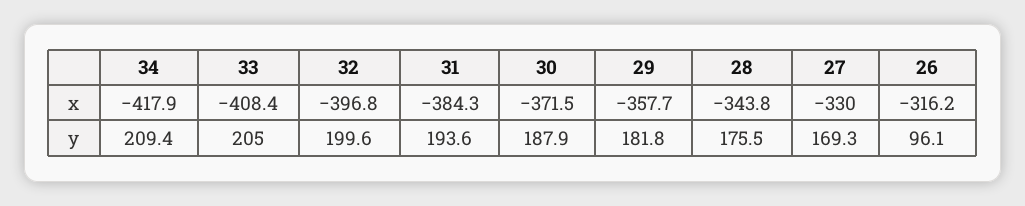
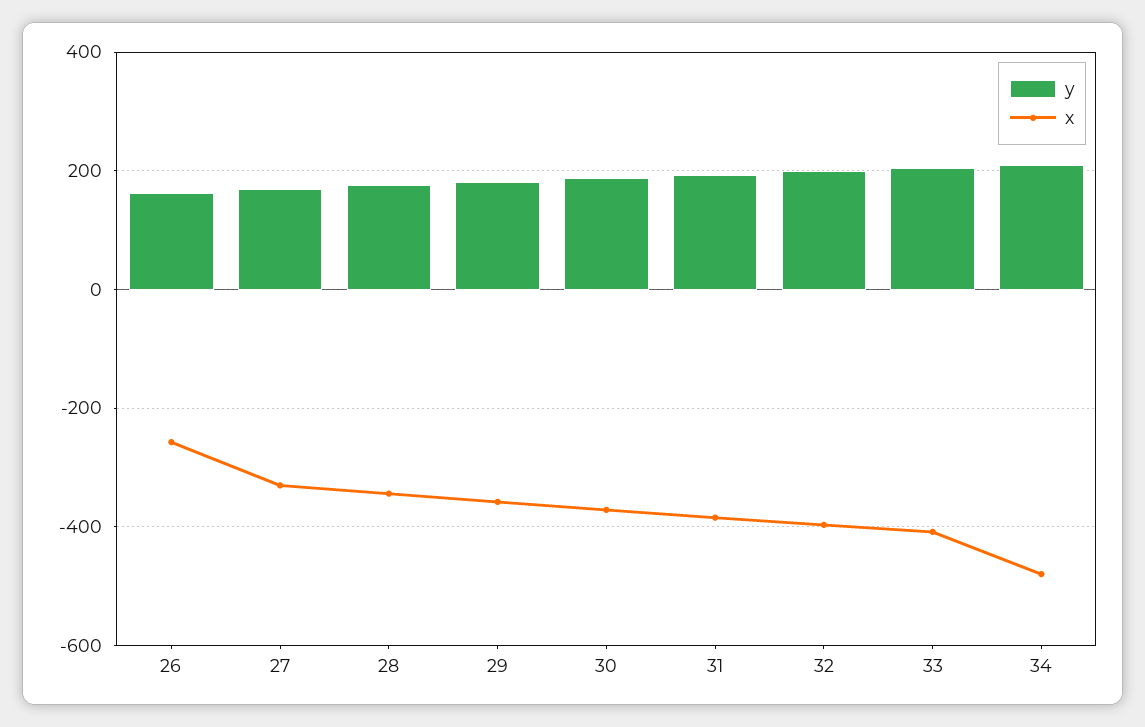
  {
    "x": {
-     "34": -417.9,
+     "34": -480,
      "33": -408.4,
      "32": -396.8,
      "31": -384.3,
      "30": -371.5,
      "29": -357.7,
      "28": -343.8,
      "27": -330,
-     "26": -316.2
+     "26": -260
    },
    "y": {
      "34": 209.4,
      "33": 205,
      "32": 199.6,
      "31": 193.6,
      "30": 187.9,
      "29": 181.8,
      "28": 175.5,
      "27": 169.3,
-     "26": 96.1
+     "26": 160
    }
  }

